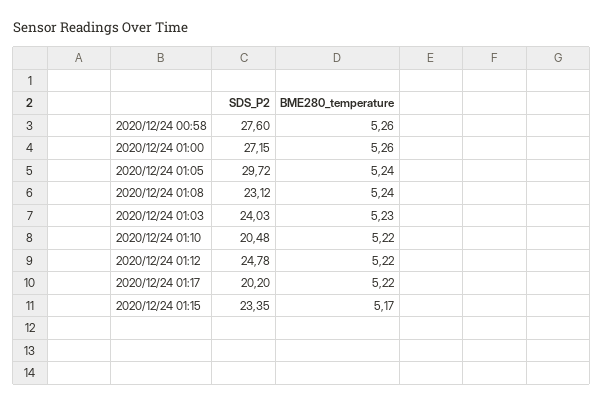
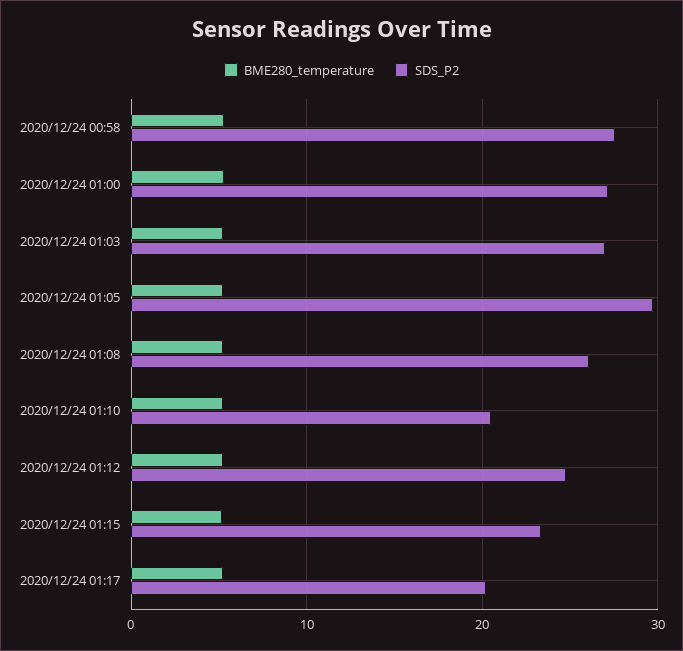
  {
    "SDS_P2": {
      "2020/12/24 00:58": 27.6,
      "2020/12/24 01:00": 27.15,
      "2020/12/24 01:05": 29.72,
-     "2020/12/24 01:08": 23.12,
+     "2020/12/24 01:08": 26,
-     "2020/12/24 01:03": 24.03,
+     "2020/12/24 01:03": 27,
      "2020/12/24 01:10": 20.48,
      "2020/12/24 01:12": 24.78,
      "2020/12/24 01:17": 20.2,
      "2020/12/24 01:15": 23.35
    },
    "BME280_temperature": {
      "2020/12/24 00:58": 5.26,
      "2020/12/24 01:00": 5.26,
      "2020/12/24 01:05": 5.24,
      "2020/12/24 01:08": 5.24,
      "2020/12/24 01:03": 5.23,
      "2020/12/24 01:10": 5.22,
      "2020/12/24 01:12": 5.22,
      "2020/12/24 01:17": 5.22,
      "2020/12/24 01:15": 5.17
    }
  }

